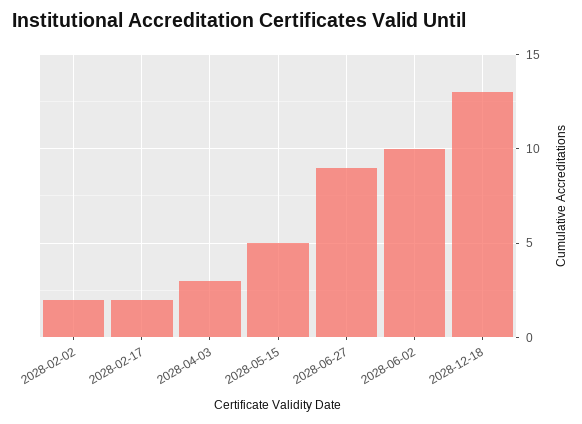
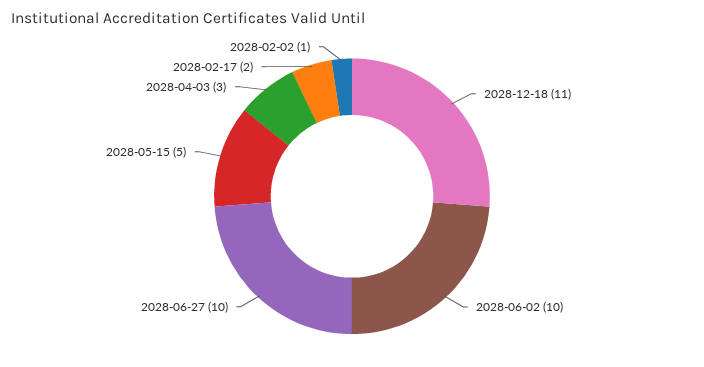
  {
-   "2028-02-02": 2,
+   "2028-02-02": 1,
    "2028-02-17": 2,
    "2028-04-03": 3,
    "2028-05-15": 5,
-   "2028-06-27": 9,
+   "2028-06-27": 10,
    "2028-06-02": 10,
-   "2028-12-18": 13
+   "2028-12-18": 11
  }

